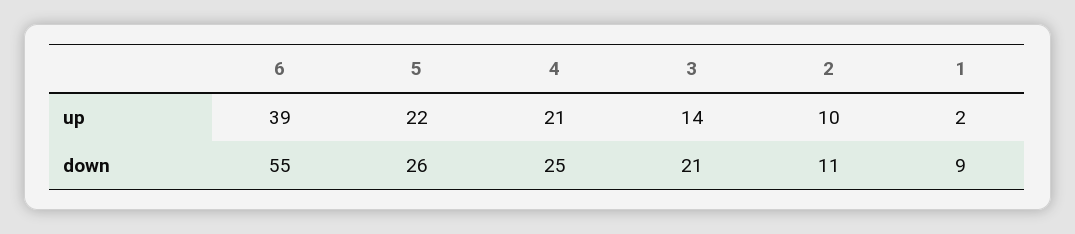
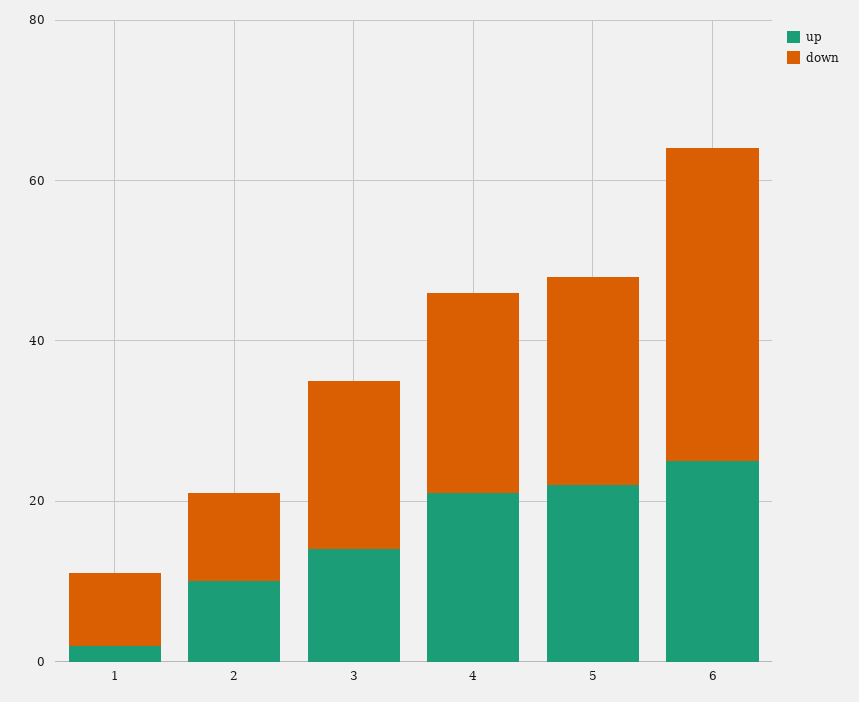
  {
    "up": {
-     "6": 39,
+     "6": 25,
      "5": 22,
      "4": 21,
      "3": 14,
      "2": 10,
      "1": 2
    },
    "down": {
-     "6": 55,
+     "6": 40,
      "5": 26,
      "4": 25,
      "3": 21,
      "2": 11,
      "1": 9
    }
  }

